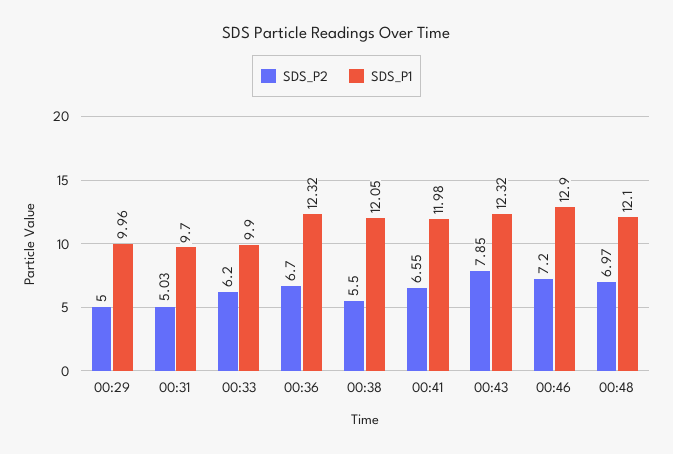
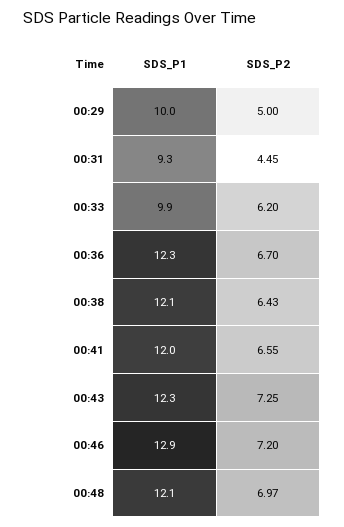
  {
    "SDS_P2": {
      "00:29": 5,
-     "00:31": 5.03,
+     "00:31": 4.45,
      "00:33": 6.2,
      "00:36": 6.7,
-     "00:38": 5.5,
+     "00:38": 6.43,
      "00:41": 6.55,
-     "00:43": 7.85,
+     "00:43": 7.25,
      "00:46": 7.2,
      "00:48": 6.97
    },
    "SDS_P1": {
      "00:29": 9.96,
-     "00:31": 9.7,
+     "00:31": 9.3,
      "00:33": 9.9,
      "00:36": 12.32,
      "00:38": 12.05,
      "00:41": 11.98,
      "00:43": 12.32,
      "00:46": 12.9,
      "00:48": 12.1
    }
  }

